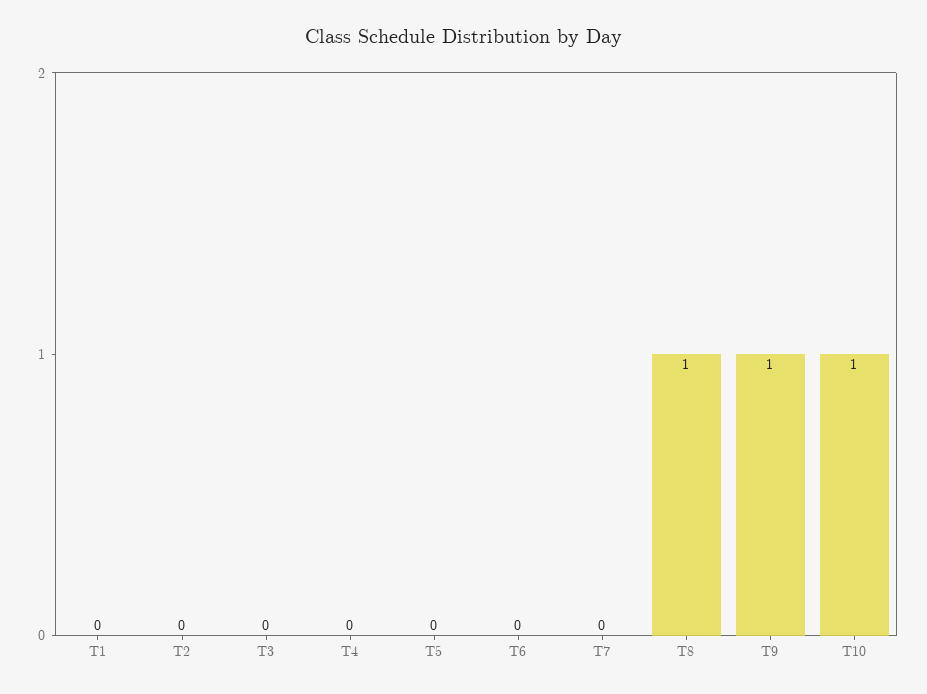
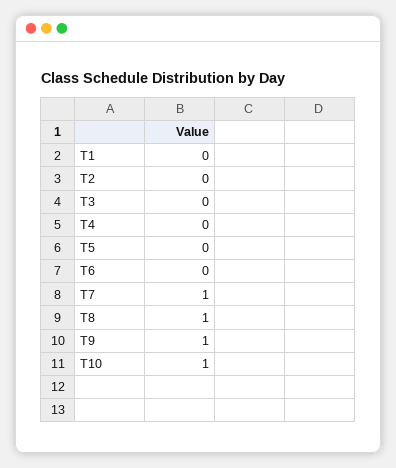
  {
    "T1": 0,
    "T2": 0,
    "T3": 0,
    "T4": 0,
    "T5": 0,
    "T6": 0,
-   "T7": 0,
+   "T7": 1,
    "T8": 1,
    "T9": 1,
    "T10": 1
  }

